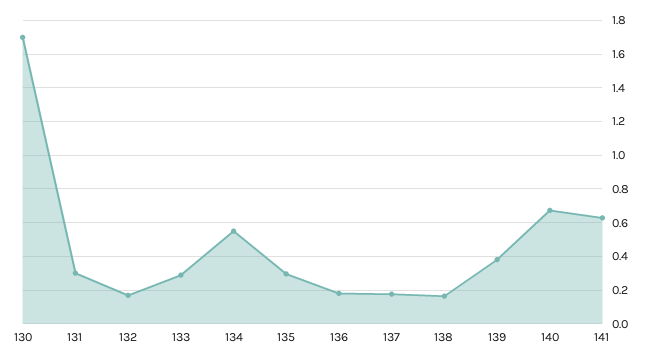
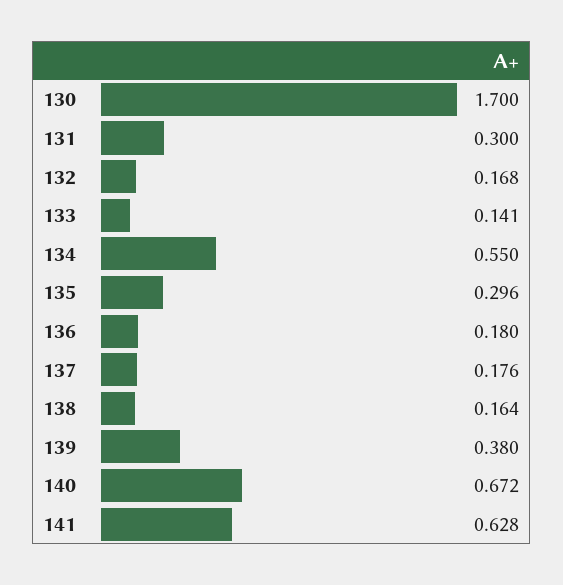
  {
    "130": 1.7,
    "131": 0.3,
    "132": 0.168,
-   "133": 0.3,
+   "133": 0.141,
    "134": 0.55,
    "135": 0.296,
    "136": 0.18,
    "137": 0.176,
    "138": 0.164,
    "139": 0.38,
    "140": 0.672,
    "141": 0.628
  }

